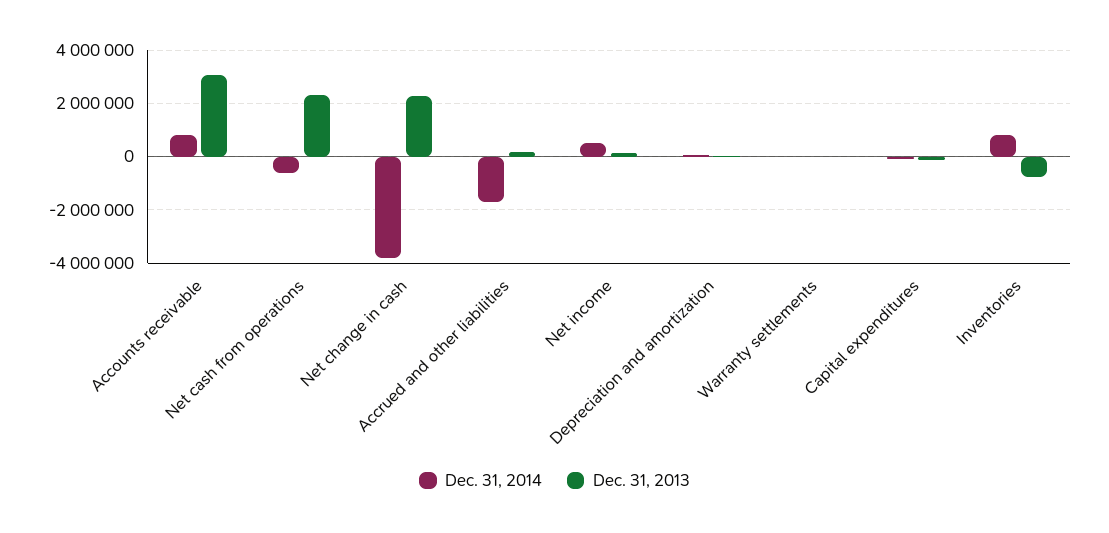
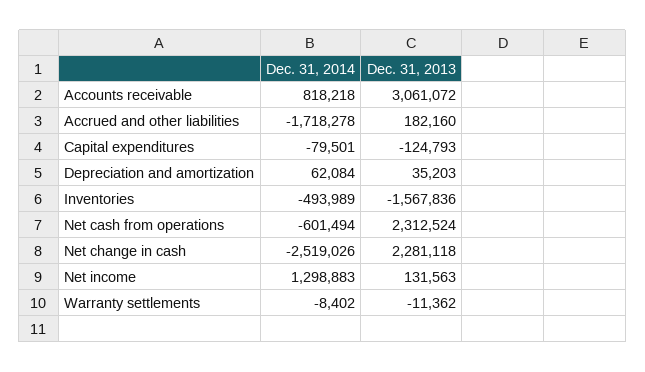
  {
    "Dec. 31, 2014": {
      "Accounts receivable": 818218,
      "Net cash from operations": -601494,
-     "Net change in cash": -3750000,
+     "Net change in cash": -2519026,
      "Accrued and other liabilities": -1718278,
-     "Net income": 500000,
+     "Net income": 1298883,
      "Depreciation and amortization": 62084,
      "Warranty settlements": -8402,
      "Capital expenditures": -79501,
-     "Inventories": 750000
+     "Inventories": -493989
    },
    "Dec. 31, 2013": {
      "Accounts receivable": 3061072,
      "Net cash from operations": 2312524,
      "Net change in cash": 2281118,
      "Accrued and other liabilities": 182160,
      "Net income": 131563,
      "Depreciation and amortization": 35203,
      "Warranty settlements": -11362,
      "Capital expenditures": -124793,
-     "Inventories": -750000
+     "Inventories": -1567836
    }
  }

